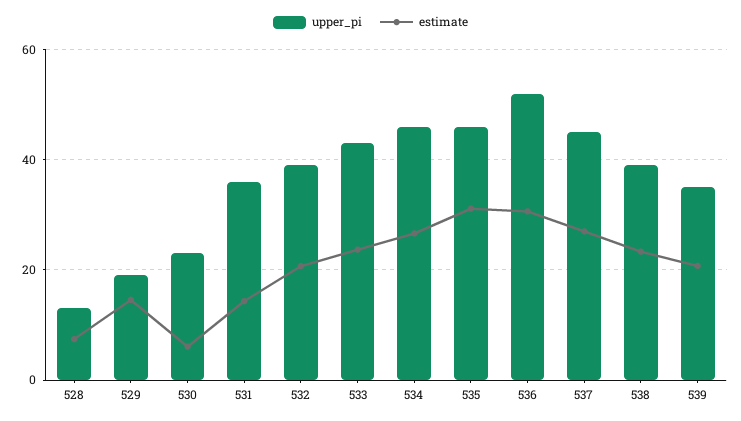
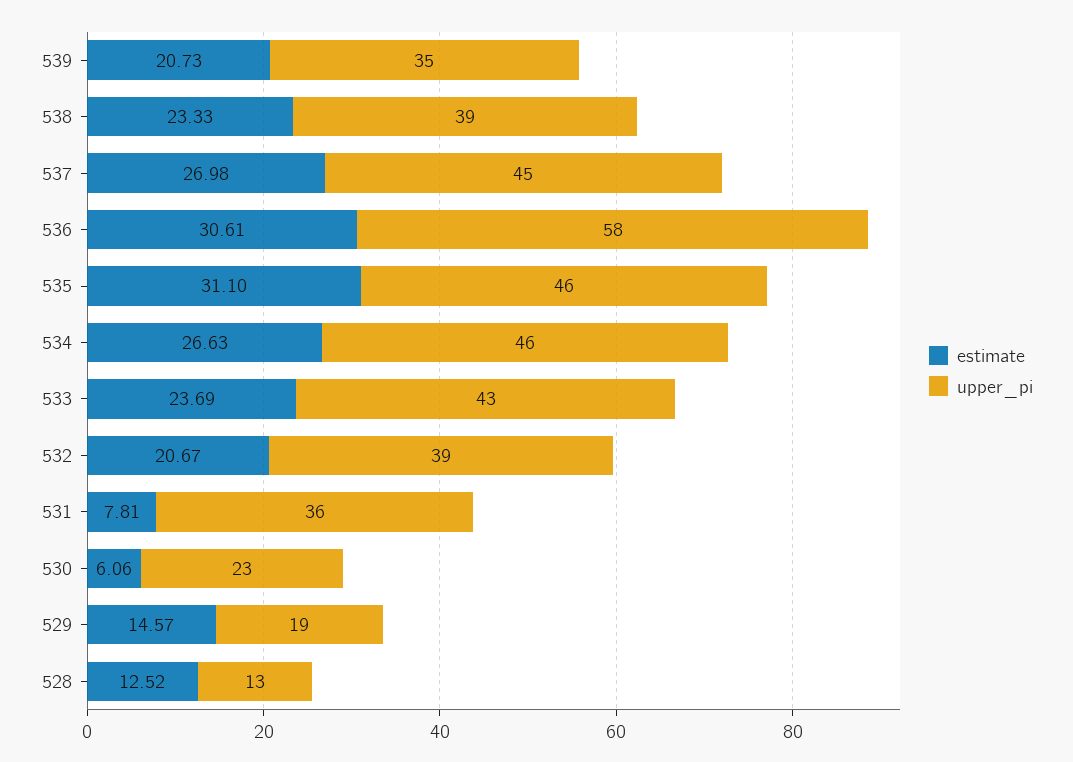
  {
    "upper_pi": {
      "528": 13,
      "529": 19,
      "530": 23,
      "531": 36,
      "532": 39,
      "533": 43,
      "534": 46,
      "535": 46,
-     "536": 52,
+     "536": 58,
      "537": 45,
      "538": 39,
      "539": 35
    },
    "estimate": {
-     "528": 8,
+     "528": 12.52,
      "529": 14.57,
      "530": 6.06,
-     "531": 14,
+     "531": 7.81,
      "532": 20.67,
      "533": 23.69,
      "534": 26.63,
      "535": 31.1,
      "536": 30.61,
      "537": 26.98,
      "538": 23.33,
      "539": 20.73
    }
  }

